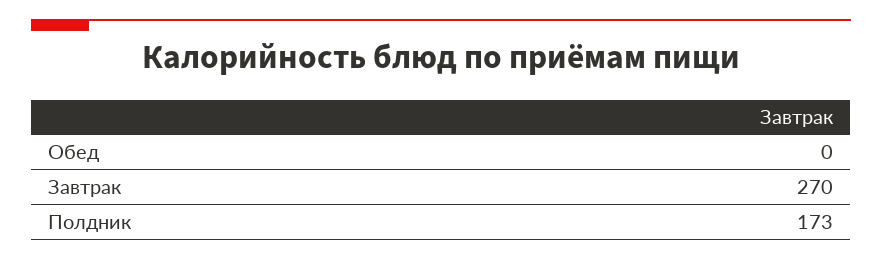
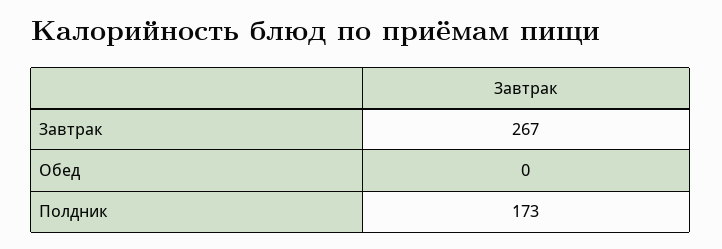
  {
    "Обед": 0,
-   "Завтрак": 270,
+   "Завтрак": 267,
    "Полдник": 173
  }

